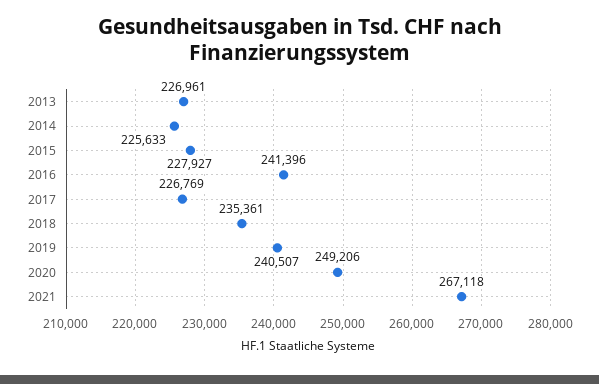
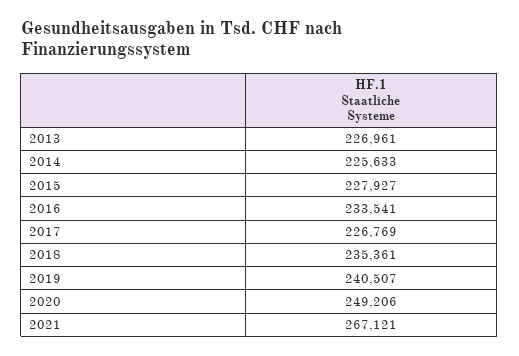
  {
    "2013": 226961,
    "2014": 225633,
    "2015": 227927,
-   "2016": 241396,
+   "2016": 233541,
    "2017": 226769,
    "2018": 235361,
    "2019": 240507,
    "2020": 249206,
-   "2021": 267118
+   "2021": 267121
  }

